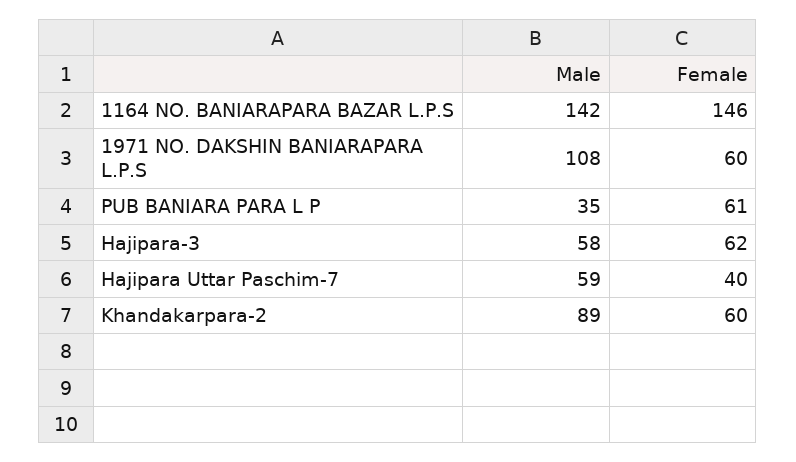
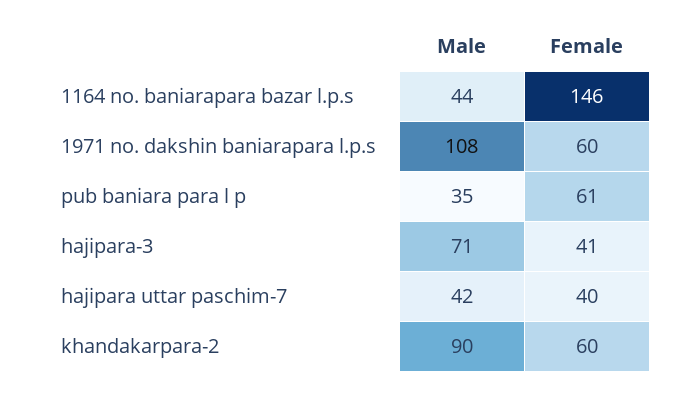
  {
    "Male": {
-     "1164 NO. BANIARAPARA BAZAR L.P.S": 142,
+     "1164 NO. BANIARAPARA BAZAR L.P.S": 44,
      "1971 NO. DAKSHIN BANIARAPARA L.P.S": 108,
      "PUB BANIARA PARA L P": 35,
-     "Hajipara-3": 58,
+     "Hajipara-3": 71,
-     "Hajipara Uttar Paschim-7": 59,
+     "Hajipara Uttar Paschim-7": 42,
-     "Khandakarpara-2": 89
+     "Khandakarpara-2": 90
    },
    "Female": {
      "1164 NO. BANIARAPARA BAZAR L.P.S": 146,
      "1971 NO. DAKSHIN BANIARAPARA L.P.S": 60,
      "PUB BANIARA PARA L P": 61,
-     "Hajipara-3": 62,
+     "Hajipara-3": 41,
      "Hajipara Uttar Paschim-7": 40,
      "Khandakarpara-2": 60
    }
  }

